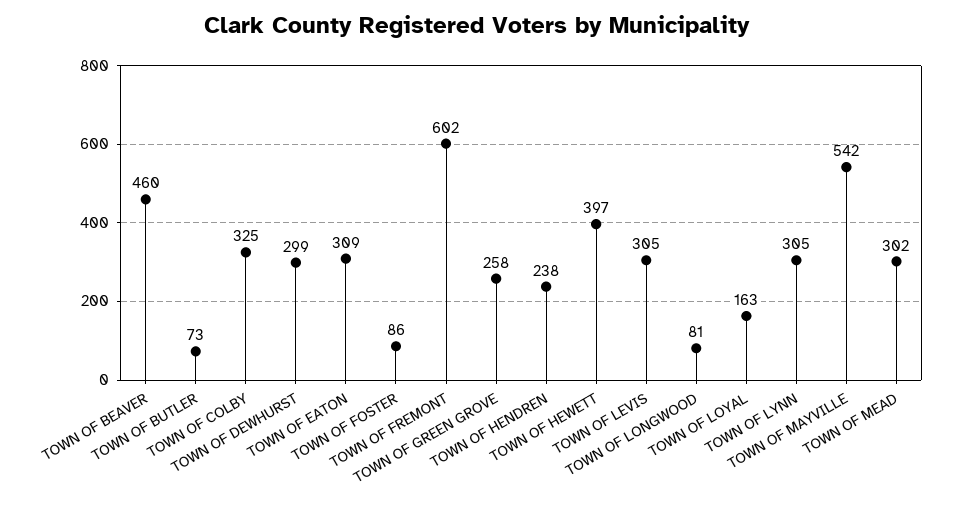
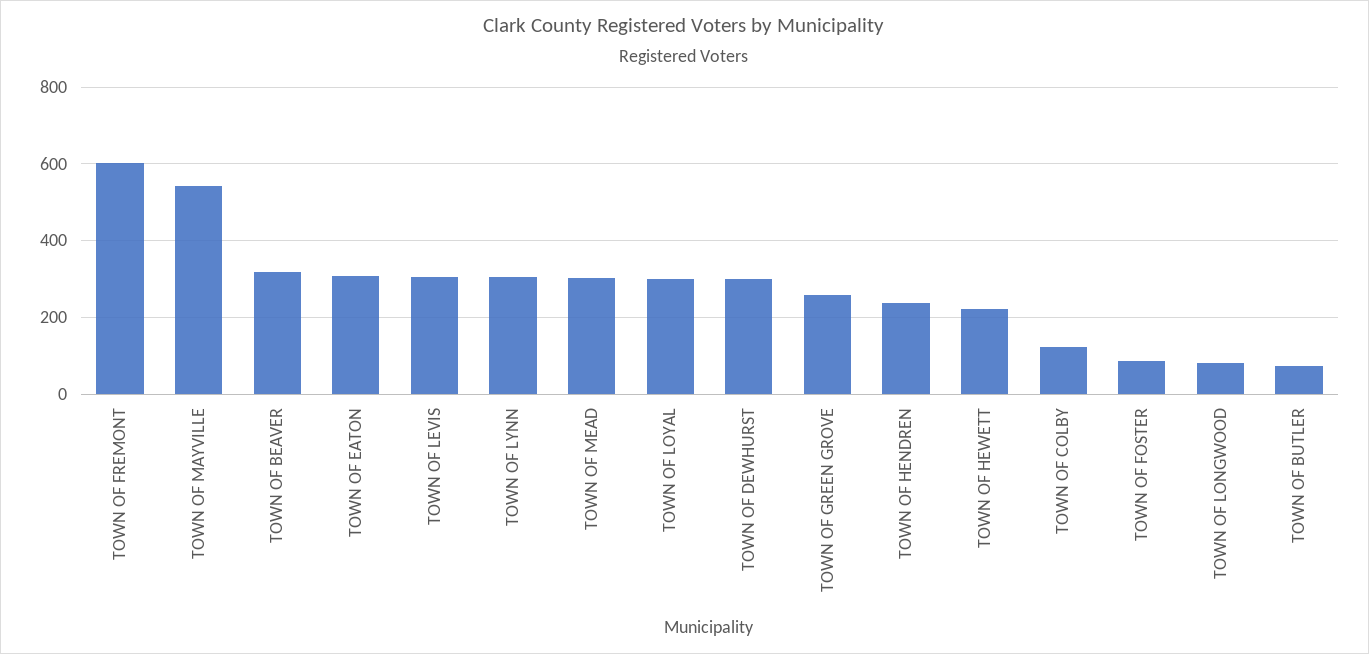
  {
-   "TOWN OF BEAVER": 460,
+   "TOWN OF BEAVER": 320,
    "TOWN OF BUTLER": 73,
-   "TOWN OF COLBY": 325,
+   "TOWN OF COLBY": 120,
    "TOWN OF DEWHURST": 299,
    "TOWN OF EATON": 309,
    "TOWN OF FOSTER": 86,
    "TOWN OF FREMONT": 602,
    "TOWN OF GREEN GROVE": 258,
    "TOWN OF HENDREN": 238,
-   "TOWN OF HEWETT": 397,
+   "TOWN OF HEWETT": 220,
    "TOWN OF LEVIS": 305,
    "TOWN OF LONGWOOD": 81,
-   "TOWN OF LOYAL": 163,
+   "TOWN OF LOYAL": 300,
    "TOWN OF LYNN": 305,
    "TOWN OF MAYVILLE": 542,
    "TOWN OF MEAD": 302
  }

